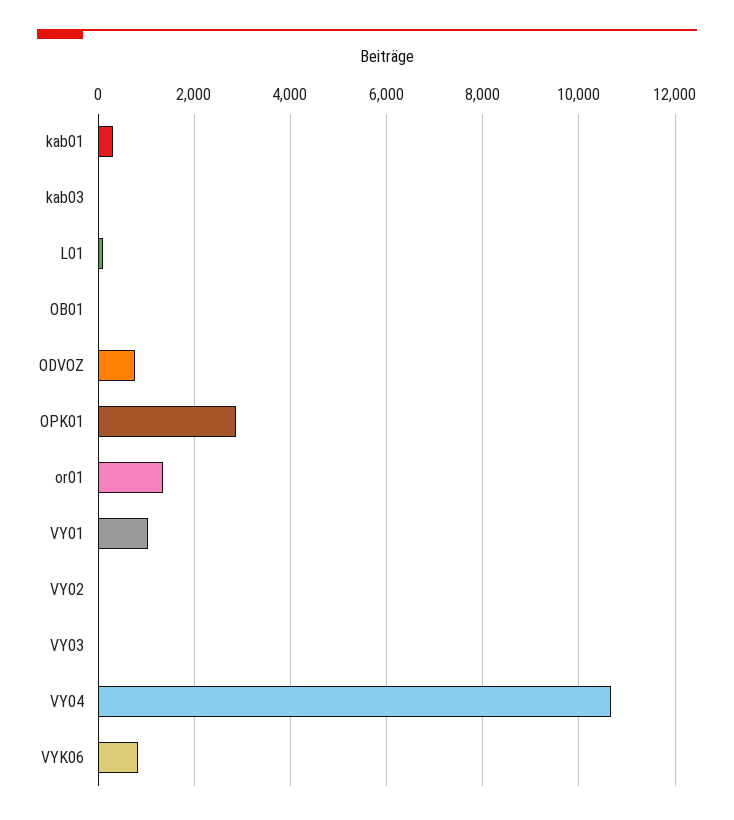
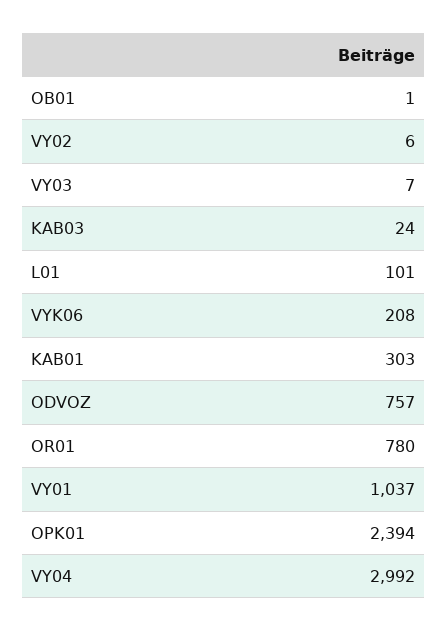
  {
    "kab01": 303,
    "kab03": 24,
    "L01": 101,
    "OB01": 1,
    "ODVOZ": 757,
-   "OPK01": 2800,
+   "OPK01": 2394,
-   "or01": 1400,
+   "or01": 780,
    "VY01": 1037,
    "VY02": 6,
    "VY03": 7,
-   "VY04": 10600,
+   "VY04": 2992,
-   "VYK06": 800
+   "VYK06": 208
  }

